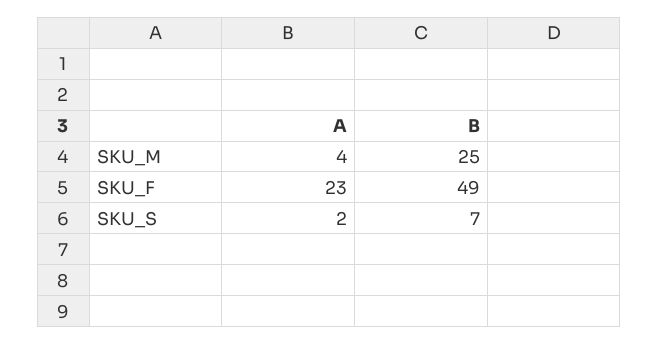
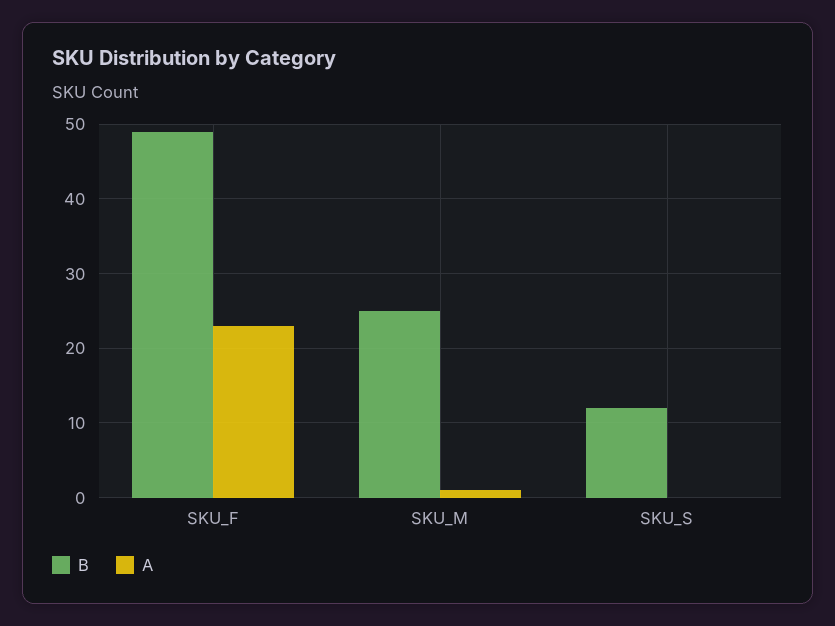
  {
    "A": {
-     "SKU_M": 4,
+     "SKU_M": 1,
      "SKU_F": 23,
-     "SKU_S": 2
+     "SKU_S": 0
    },
    "B": {
      "SKU_M": 25,
      "SKU_F": 49,
-     "SKU_S": 7
+     "SKU_S": 12
    }
  }

